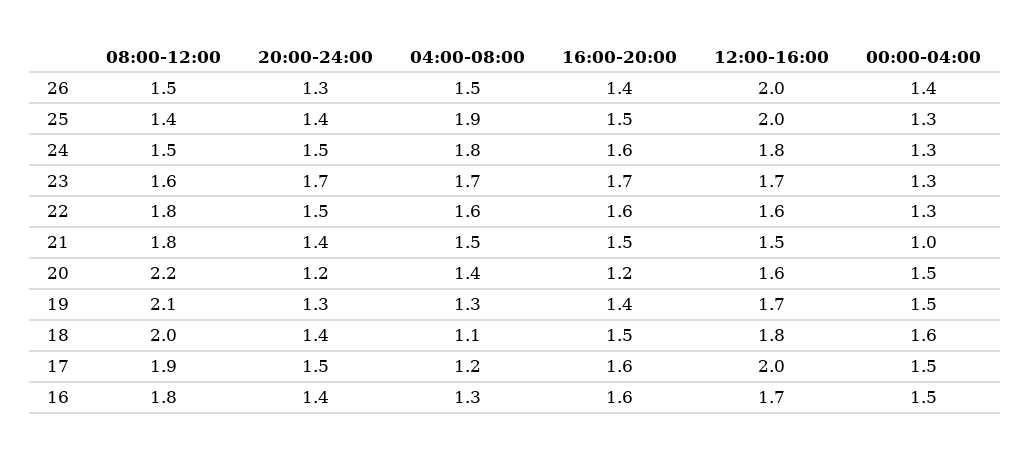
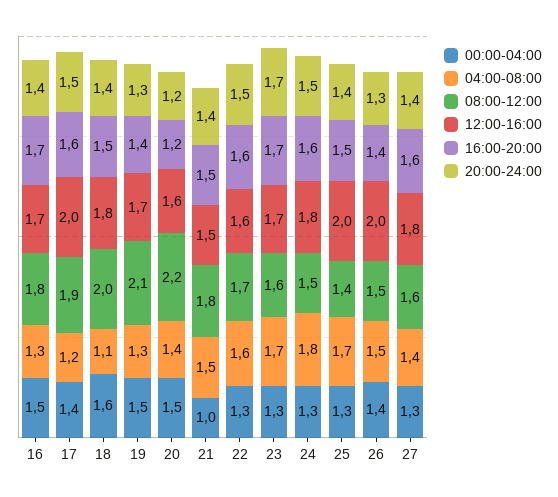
  {
    "08:00-12:00": {
      "26": 1.5,
      "25": 1.4,
      "24": 1.5,
      "23": 1.6,
-     "22": 1.8,
+     "22": 1.7,
      "21": 1.8,
      "20": 2.2,
      "19": 2.1,
      "18": 2,
      "17": 1.9,
-     "16": 1.8
+     "16": 1.8,
+     "27": 1.6
    },
    "20:00-24:00": {
      "26": 1.3,
      "25": 1.4,
      "24": 1.5,
      "23": 1.7,
      "22": 1.5,
      "21": 1.4,
      "20": 1.2,
      "19": 1.3,
      "18": 1.4,
      "17": 1.5,
-     "16": 1.4
+     "16": 1.4,
+     "27": 1.4
    },
    "04:00-08:00": {
      "26": 1.5,
-     "25": 1.9,
+     "25": 1.7,
      "24": 1.8,
      "23": 1.7,
      "22": 1.6,
      "21": 1.5,
      "20": 1.4,
      "19": 1.3,
      "18": 1.1,
      "17": 1.2,
-     "16": 1.3
+     "16": 1.3,
+     "27": 1.4
    },
    "16:00-20:00": {
      "26": 1.4,
      "25": 1.5,
      "24": 1.6,
      "23": 1.7,
      "22": 1.6,
      "21": 1.5,
      "20": 1.2,
      "19": 1.4,
      "18": 1.5,
      "17": 1.6,
-     "16": 1.6
+     "16": 1.7,
+     "27": 1.6
    },
    "12:00-16:00": {
      "26": 2,
      "25": 2,
      "24": 1.8,
      "23": 1.7,
      "22": 1.6,
      "21": 1.5,
      "20": 1.6,
      "19": 1.7,
      "18": 1.8,
      "17": 2,
-     "16": 1.7
+     "16": 1.7,
+     "27": 1.8
    },
    "00:00-04:00": {
      "26": 1.4,
      "25": 1.3,
      "24": 1.3,
      "23": 1.3,
      "22": 1.3,
      "21": 1,
      "20": 1.5,
      "19": 1.5,
      "18": 1.6,
-     "17": 1.5,
+     "17": 1.4,
-     "16": 1.5
+     "16": 1.5,
+     "27": 1.3
    }
  }

